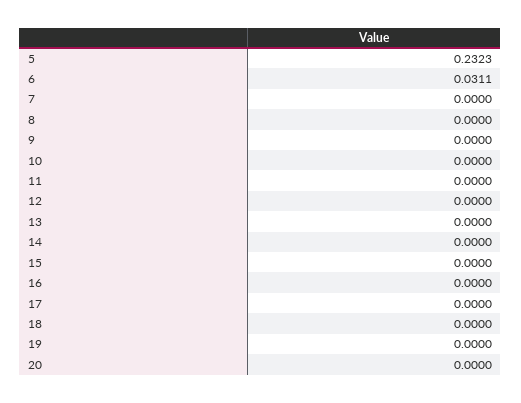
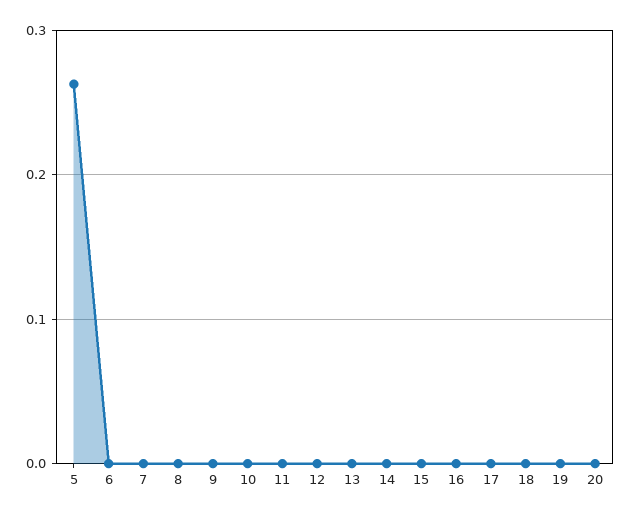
  {
-   "5": 0.2323,
+   "5": 0.26,
-   "6": 0.0311,
+   "6": 0,
    "7": 0,
    "8": 0,
    "9": 0,
    "10": 0,
    "11": 0,
    "12": 0,
    "13": 0,
    "14": 0,
    "15": 0,
    "16": 0,
    "17": 0,
    "18": 0,
    "19": 0,
    "20": 0
  }

